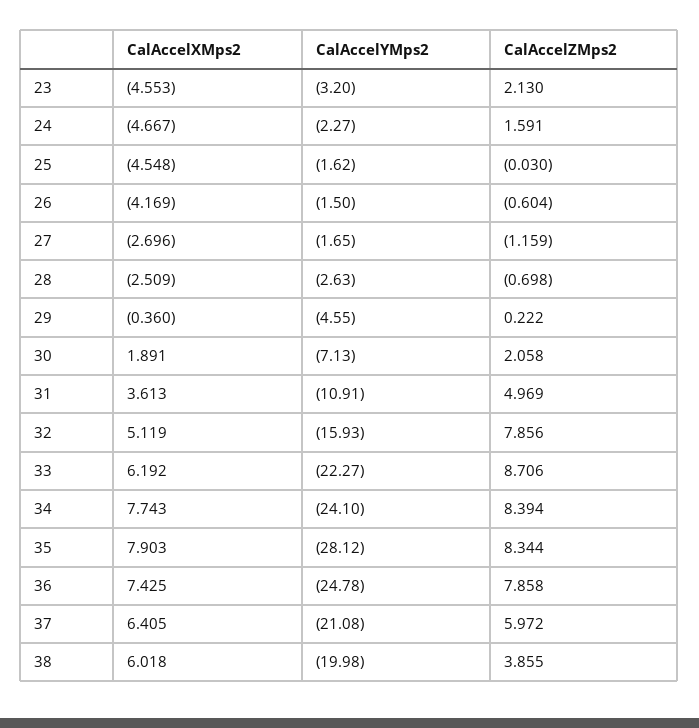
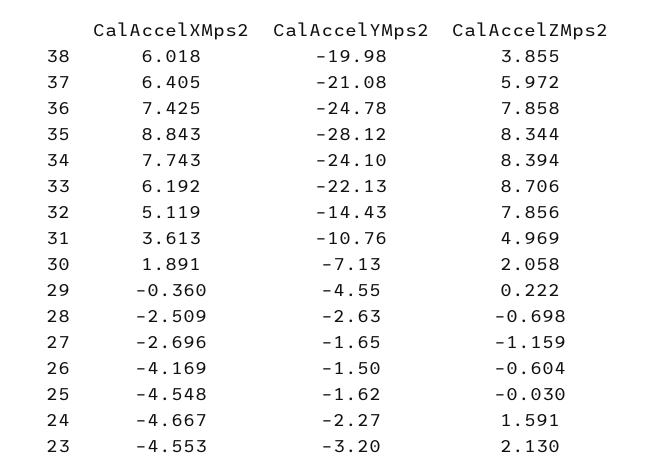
  {
    "CalAccelXMps2": {
      "23": -4.553,
      "24": -4.667,
      "25": -4.548,
      "26": -4.169,
      "27": -2.696,
      "28": -2.509,
      "29": -0.36,
      "30": 1.891,
      "31": 3.613,
      "32": 5.119,
      "33": 6.192,
      "34": 7.743,
-     "35": 7.903,
+     "35": 8.843,
      "36": 7.425,
      "37": 6.405,
      "38": 6.018
    },
    "CalAccelYMps2": {
      "23": -3.2,
      "24": -2.27,
      "25": -1.62,
      "26": -1.5,
      "27": -1.65,
      "28": -2.63,
      "29": -4.55,
      "30": -7.13,
-     "31": -10.91,
+     "31": -10.76,
-     "32": -15.93,
+     "32": -14.43,
-     "33": -22.27,
+     "33": -22.13,
      "34": -24.1,
      "35": -28.12,
      "36": -24.78,
      "37": -21.08,
      "38": -19.98
    },
    "CalAccelZMps2": {
      "23": 2.13,
      "24": 1.591,
      "25": -0.03,
      "26": -0.604,
      "27": -1.159,
      "28": -0.698,
      "29": 0.222,
      "30": 2.058,
      "31": 4.969,
      "32": 7.856,
      "33": 8.706,
      "34": 8.394,
      "35": 8.344,
      "36": 7.858,
      "37": 5.972,
      "38": 3.855
    }
  }

